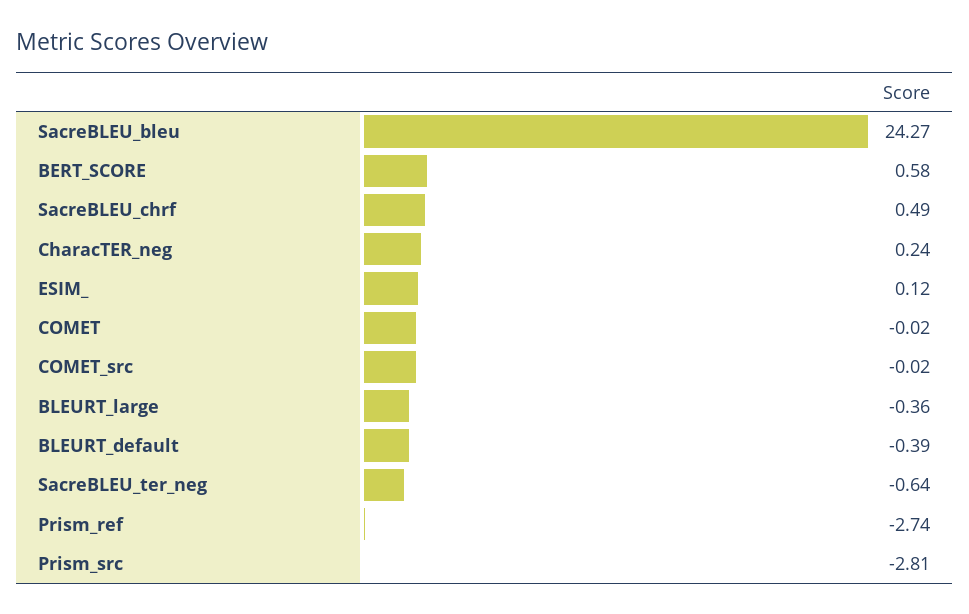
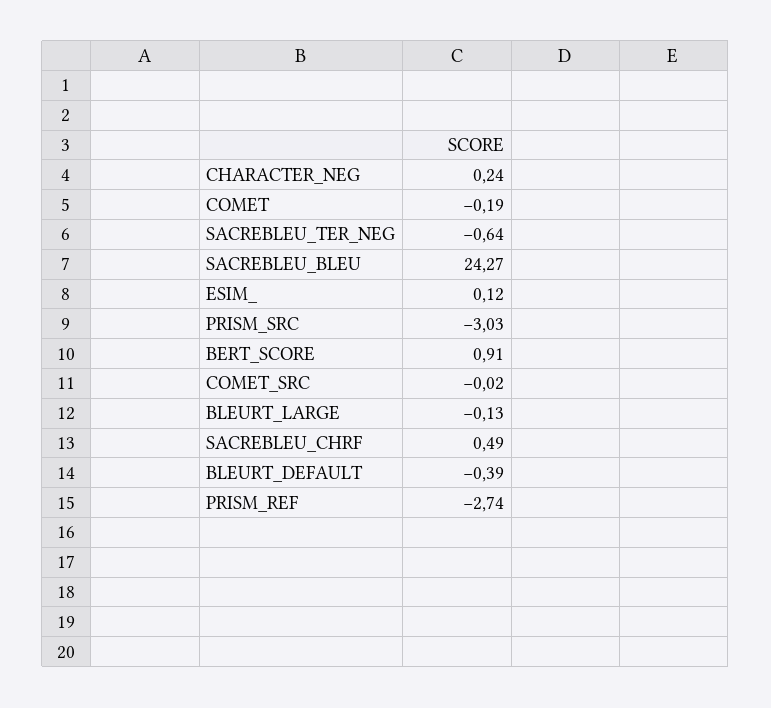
  {
    "SacreBLEU_bleu": 24.27,
-   "BERT_SCORE": 0.58,
+   "BERT_SCORE": 0.91,
    "SacreBLEU_chrf": 0.49,
    "CharacTER_neg": 0.24,
    "ESIM_": 0.12,
-   "COMET": -0.02,
+   "COMET": -0.19,
    "COMET_src": -0.02,
-   "BLEURT_large": -0.36,
+   "BLEURT_large": -0.13,
    "BLEURT_default": -0.39,
    "SacreBLEU_ter_neg": -0.64,
    "Prism_ref": -2.74,
-   "Prism_src": -2.81
+   "Prism_src": -3.03
  }

